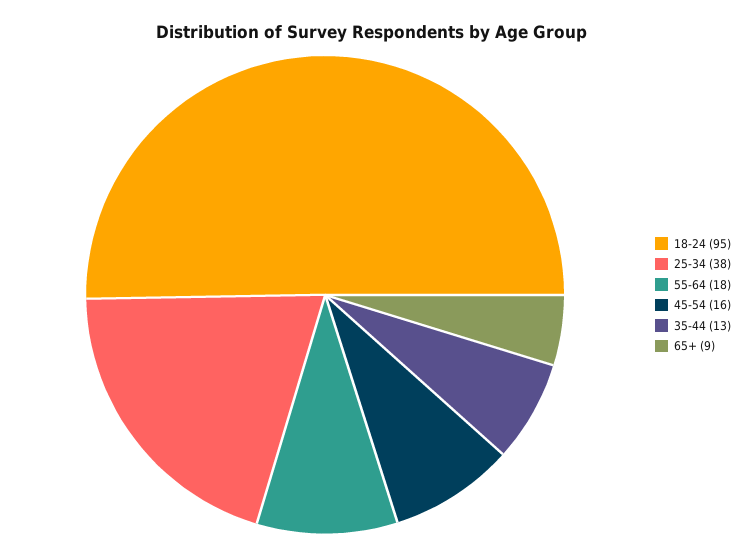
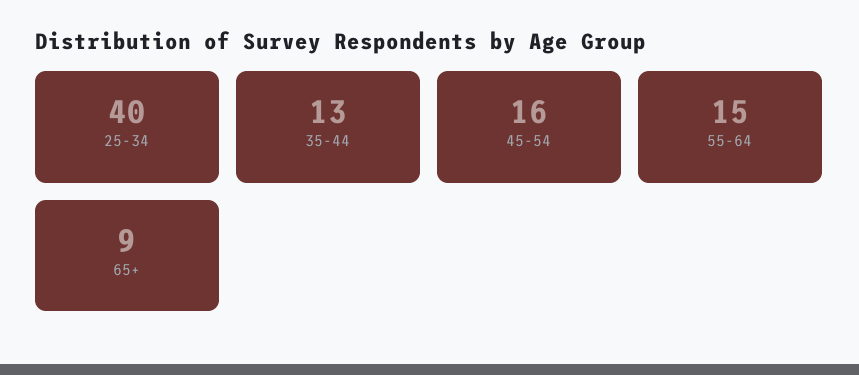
  {
-   "18-24": 95,
-   "25-34": 38,
+   "25-34": 40,
-   "55-64": 18,
+   "55-64": 15,
    "45-54": 16,
    "35-44": 13,
    "65+": 9
  }

